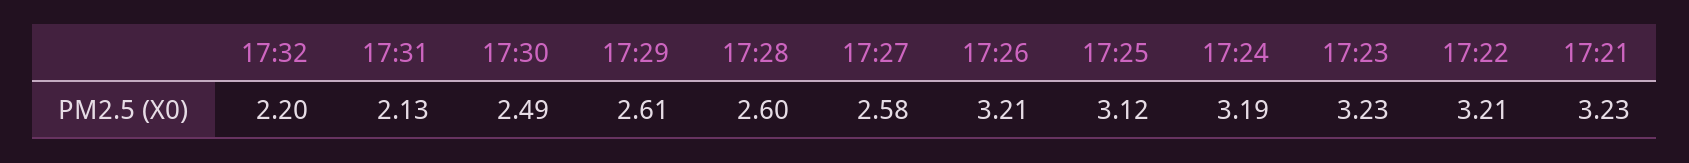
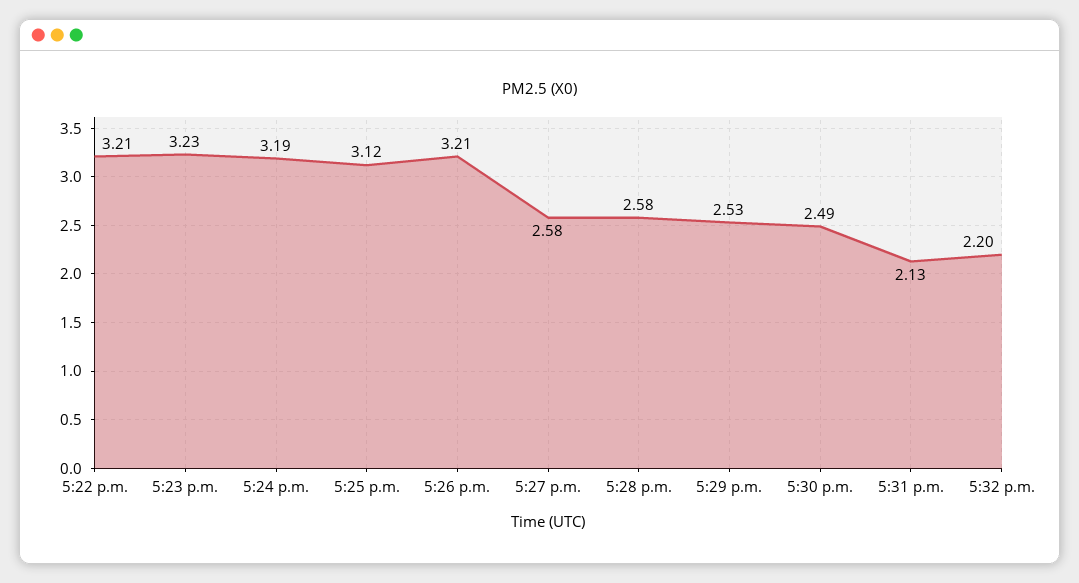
  {
    "17:32": 2.2,
    "17:31": 2.13,
    "17:30": 2.49,
-   "17:29": 2.61,
+   "17:29": 2.53,
-   "17:28": 2.6,
+   "17:28": 2.58,
    "17:27": 2.58,
    "17:26": 3.21,
    "17:25": 3.12,
    "17:24": 3.19,
    "17:23": 3.23,
-   "17:22": 3.21,
+   "17:22": 3.21
-   "17:21": 3.23
  }

